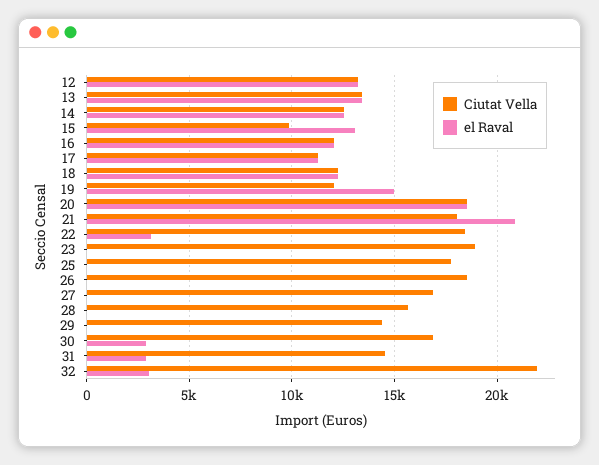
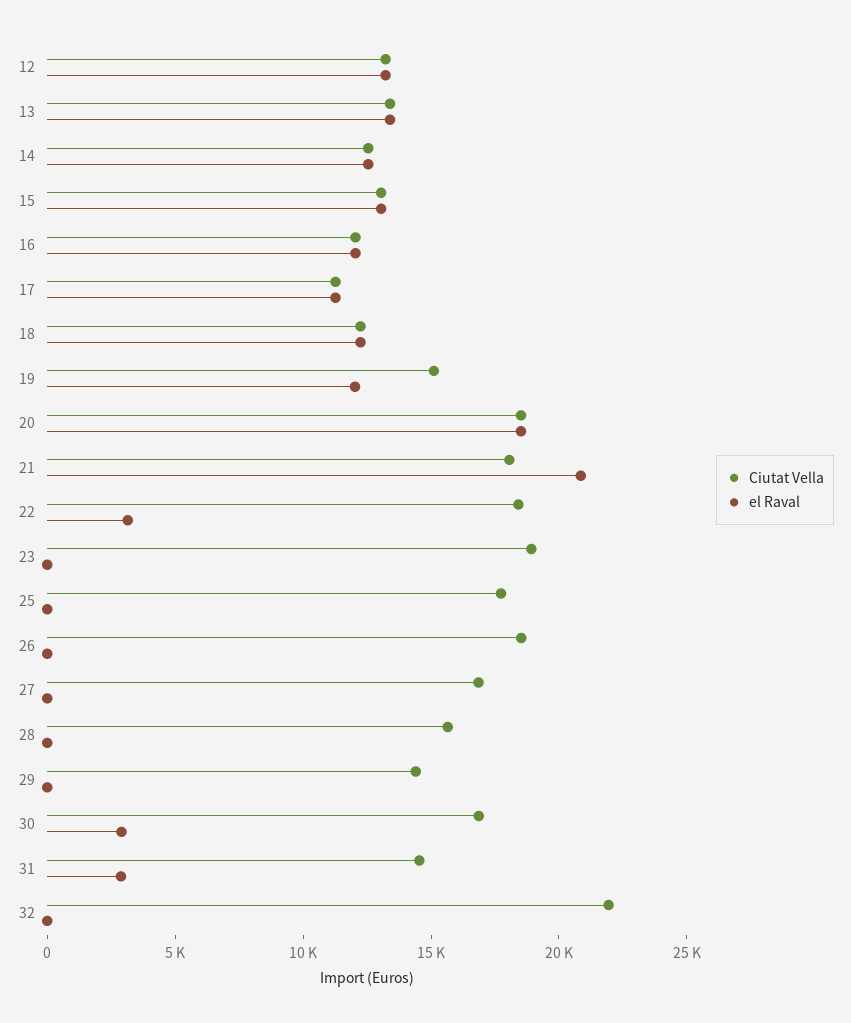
  {
    "Ciutat Vella": {
      "12": 13000,
      "13": 13500,
      "14": 12500,
-     "15": 10000,
+     "15": 13000,
      "16": 12000,
      "17": 11500,
      "18": 12000,
-     "19": 12000,
+     "19": 15000,
      "20": 18500,
      "21": 18000,
      "22": 18500,
      "23": 19000,
      "25": 17500,
      "26": 18500,
      "27": 17000,
      "28": 15500,
      "29": 14500,
      "30": 17000,
      "31": 14500,
      "32": 22000
    },
    "el Raval": {
      "12": 13000,
      "13": 13500,
      "14": 12500,
      "15": 13000,
      "16": 12000,
      "17": 11500,
      "18": 12000,
-     "19": 15000,
+     "19": 12000,
      "20": 18500,
      "21": 21000,
      "22": 3000,
      "23": 0,
      "25": 0,
      "26": 0,
      "27": 0,
      "28": 0,
      "29": 0,
      "30": 3000,
      "31": 3000,
-     "32": 3000
+     "32": 0
    }
  }

